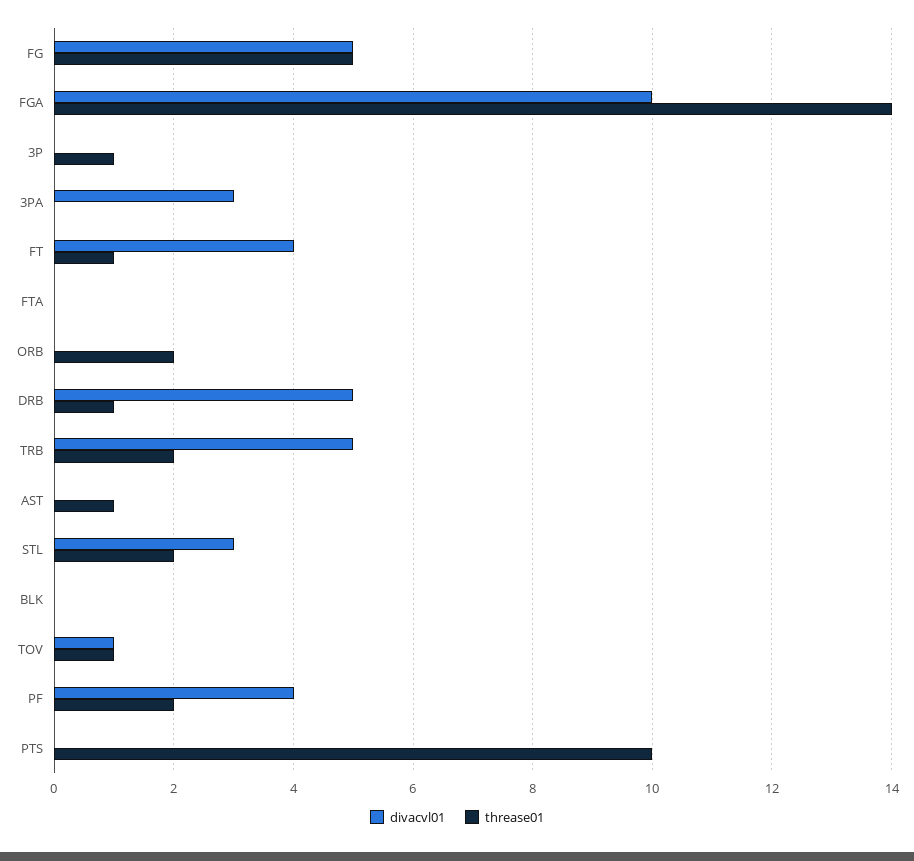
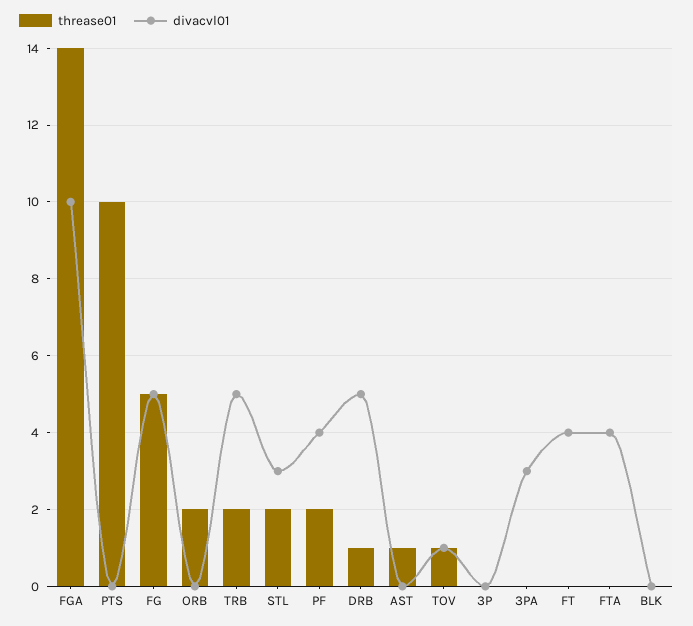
  {
    "divacvl01": {
      "FG": 5,
      "FGA": 10,
      "3P": 0,
      "3PA": 3,
      "FT": 4,
-     "FTA": 0,
+     "FTA": 4,
      "ORB": 0,
      "DRB": 5,
      "TRB": 5,
      "AST": 0,
      "STL": 3,
      "BLK": 0,
      "TOV": 1,
      "PF": 4,
      "PTS": 0
    },
    "threase01": {
      "FG": 5,
      "FGA": 14,
-     "3P": 1,
+     "3P": 0,
      "3PA": 0,
-     "FT": 1,
+     "FT": 0,
      "FTA": 0,
      "ORB": 2,
      "DRB": 1,
      "TRB": 2,
      "AST": 1,
      "STL": 2,
      "BLK": 0,
      "TOV": 1,
      "PF": 2,
      "PTS": 10
    }
  }

